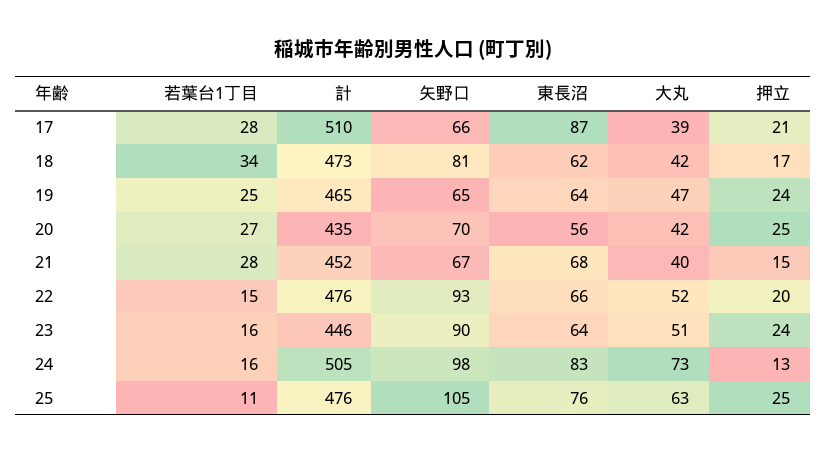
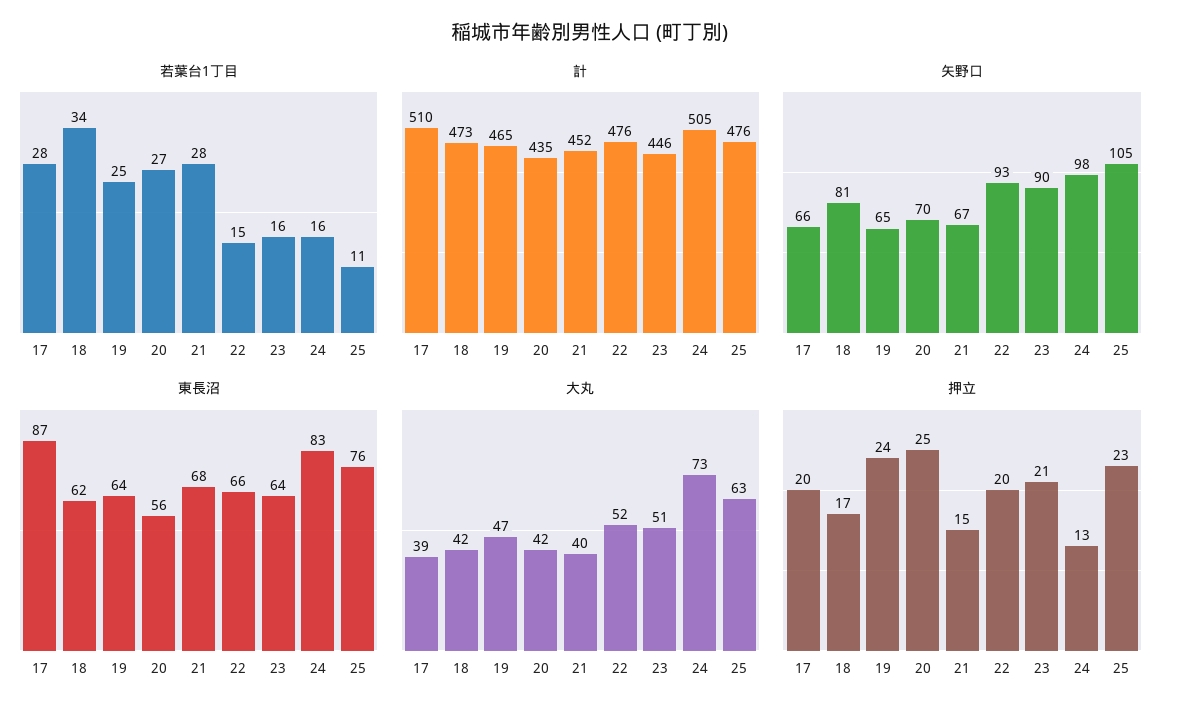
  {
    "若葉台1丁目": {
      "17": 28,
      "18": 34,
      "19": 25,
      "20": 27,
      "21": 28,
      "22": 15,
      "23": 16,
      "24": 16,
      "25": 11
    },
    "計": {
      "17": 510,
      "18": 473,
      "19": 465,
      "20": 435,
      "21": 452,
      "22": 476,
      "23": 446,
      "24": 505,
      "25": 476
    },
    "矢野口": {
      "17": 66,
      "18": 81,
      "19": 65,
      "20": 70,
      "21": 67,
      "22": 93,
      "23": 90,
      "24": 98,
      "25": 105
    },
    "東長沼": {
      "17": 87,
      "18": 62,
      "19": 64,
      "20": 56,
      "21": 68,
      "22": 66,
      "23": 64,
      "24": 83,
      "25": 76
    },
    "大丸": {
      "17": 39,
      "18": 42,
      "19": 47,
      "20": 42,
      "21": 40,
      "22": 52,
      "23": 51,
      "24": 73,
      "25": 63
    },
    "押立": {
-     "17": 21,
+     "17": 20,
      "18": 17,
      "19": 24,
      "20": 25,
      "21": 15,
      "22": 20,
-     "23": 24,
+     "23": 21,
      "24": 13,
-     "25": 25
+     "25": 23
    }
  }

